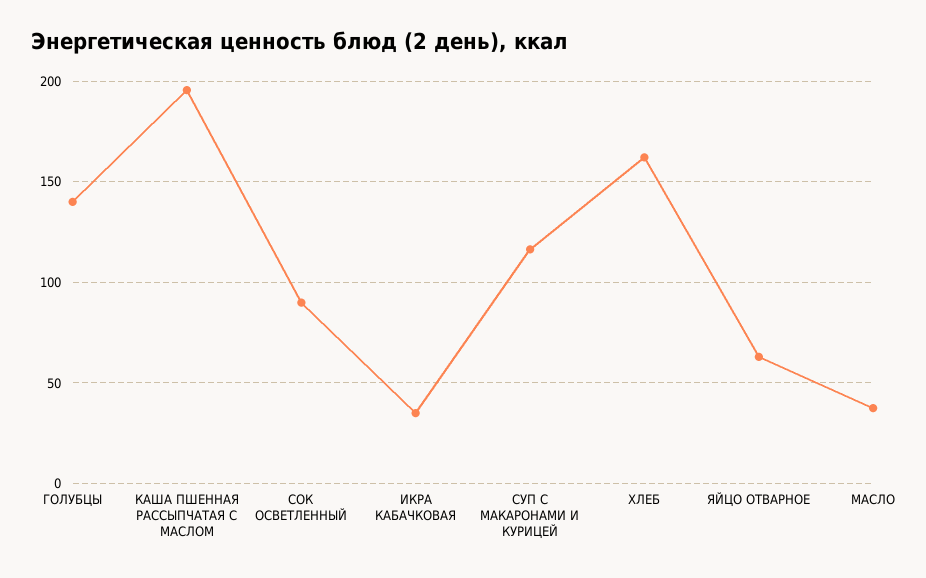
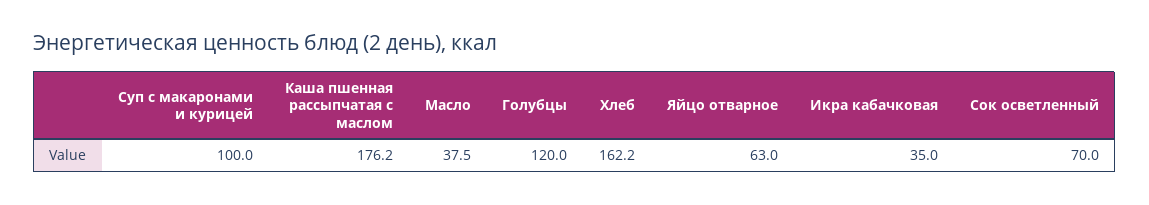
  {
-   "ГОЛУБЦЫ": 140,
+   "ГОЛУБЦЫ": 120,
-   "КАША ПШЕННАЯ РАССЫПЧАТАЯ С МАСЛОМ": 195,
+   "КАША ПШЕННАЯ РАССЫПЧАТАЯ С МАСЛОМ": 176.2,
-   "СОК ОСВЕТЛЕННЫЙ": 90,
+   "СОК ОСВЕТЛЕННЫЙ": 70,
    "ИКРА КАБАЧКОВАЯ": 35,
-   "СУП С МАКАРОНАМИ И КУРИЦЕЙ": 115,
+   "СУП С МАКАРОНАМИ И КУРИЦЕЙ": 100,
    "ХЛЕБ": 162.2,
    "ЯЙЦО ОТВАРНОЕ": 63,
    "МАСЛО": 37.5
  }

